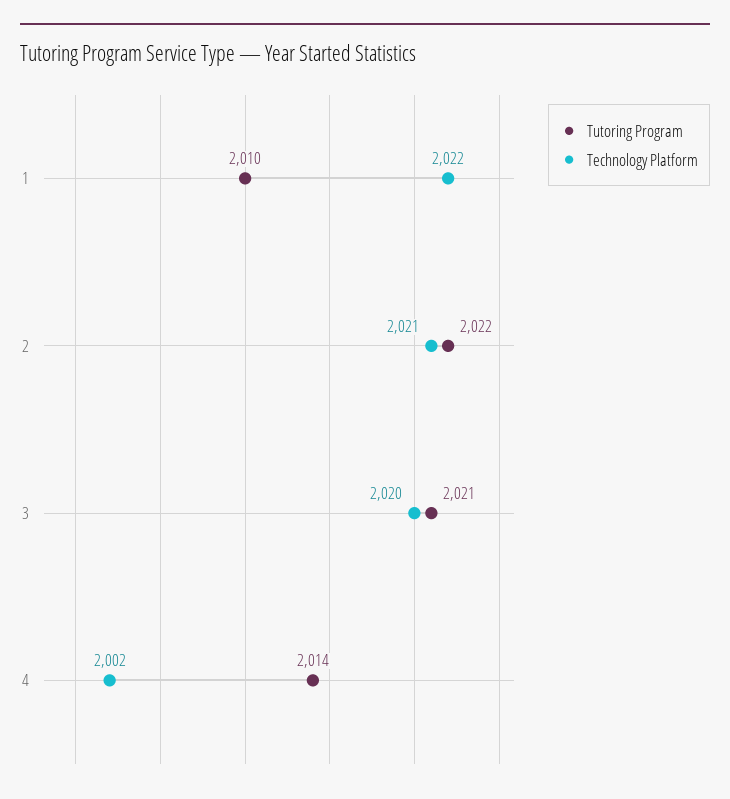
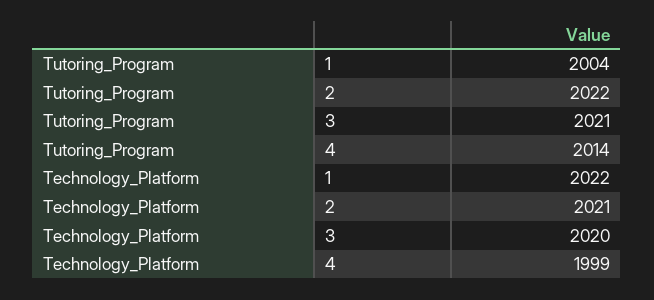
  {
    "Tutoring Program": {
-     "1": 2010,
+     "1": 2004,
      "2": 2022,
      "3": 2021,
      "4": 2014
    },
    "Technology Platform": {
      "1": 2022,
      "2": 2021,
      "3": 2020,
-     "4": 2002
+     "4": 1999
    }
  }

